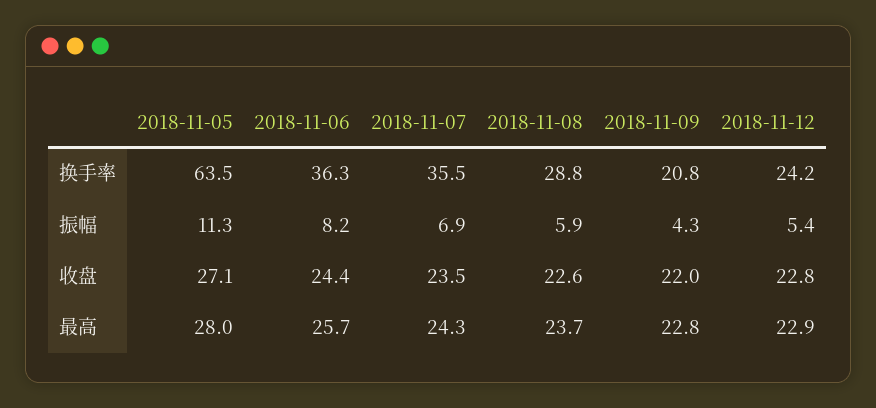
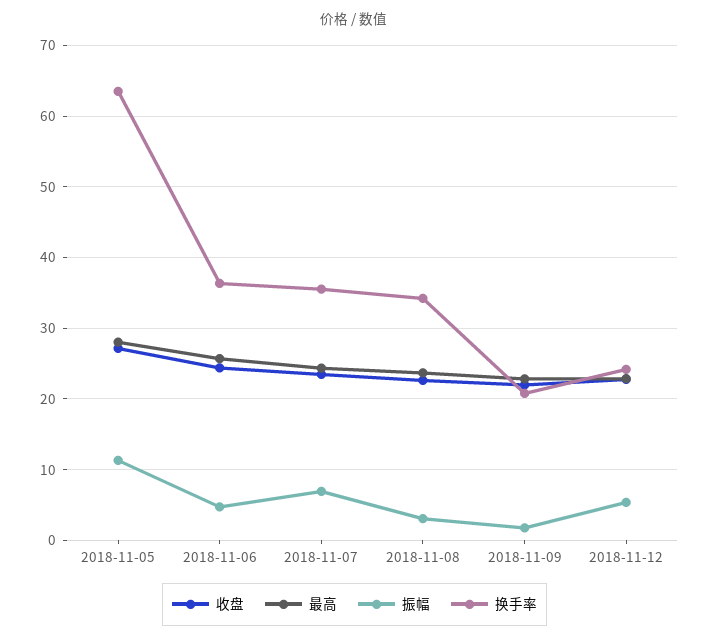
  {
    "换手率": {
      "2018-11-05": 63.5,
      "2018-11-06": 36.3,
      "2018-11-07": 35.5,
-     "2018-11-08": 28.8,
+     "2018-11-08": 34,
      "2018-11-09": 20.8,
      "2018-11-12": 24.2
    },
    "振幅": {
      "2018-11-05": 11.3,
-     "2018-11-06": 8.2,
+     "2018-11-06": 5,
      "2018-11-07": 6.9,
-     "2018-11-08": 5.9,
+     "2018-11-08": 3,
-     "2018-11-09": 4.3,
+     "2018-11-09": 2,
      "2018-11-12": 5.4
    },
    "收盘": {
      "2018-11-05": 27.1,
      "2018-11-06": 24.4,
      "2018-11-07": 23.5,
      "2018-11-08": 22.6,
      "2018-11-09": 22,
      "2018-11-12": 22.8
    },
    "最高": {
      "2018-11-05": 28,
      "2018-11-06": 25.7,
      "2018-11-07": 24.3,
      "2018-11-08": 23.7,
      "2018-11-09": 22.8,
      "2018-11-12": 22.9
    }
  }

